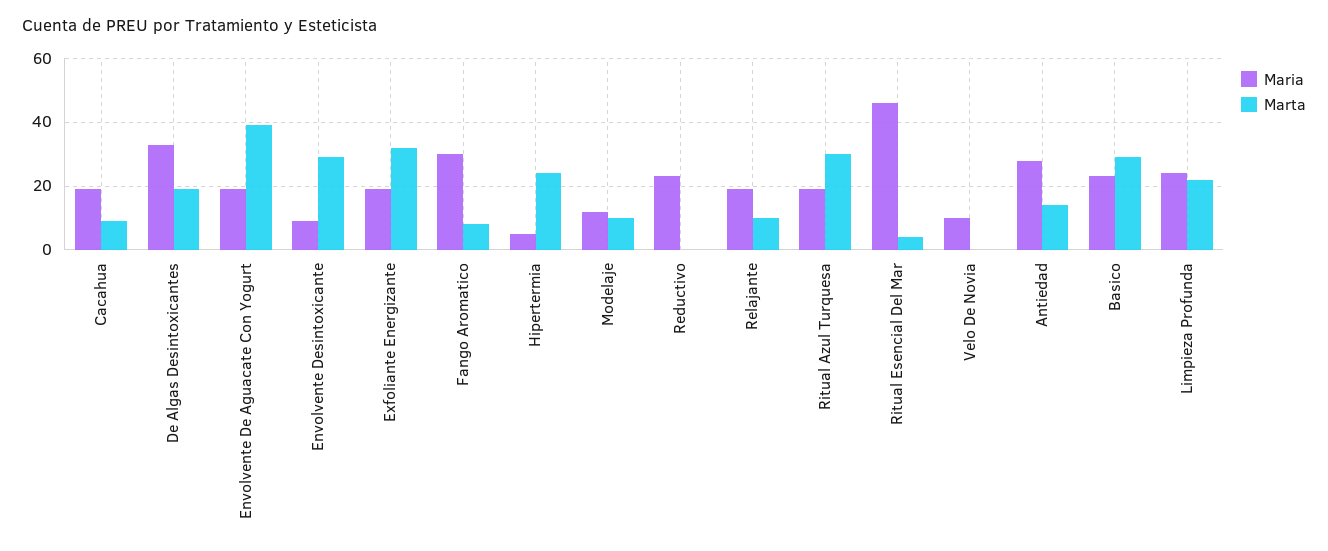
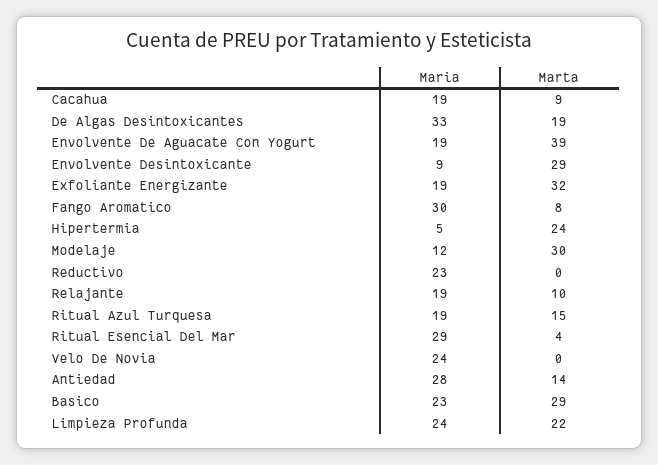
  {
    "Maria": {
      "Cacahua": 19,
      "De Algas Desintoxicantes": 33,
      "Envolvente De Aguacate Con Yogurt": 19,
      "Envolvente Desintoxicante": 9,
      "Exfoliante Energizante": 19,
      "Fango Aromatico": 30,
      "Hipertermia": 5,
      "Modelaje": 12,
      "Reductivo": 23,
      "Relajante": 19,
      "Ritual Azul Turquesa": 19,
-     "Ritual Esencial Del Mar": 45,
+     "Ritual Esencial Del Mar": 29,
-     "Velo De Novia": 10,
+     "Velo De Novia": 24,
      "Antiedad": 28,
      "Basico": 23,
      "Limpieza Profunda": 24
    },
    "Marta": {
      "Cacahua": 9,
      "De Algas Desintoxicantes": 19,
      "Envolvente De Aguacate Con Yogurt": 39,
      "Envolvente Desintoxicante": 29,
      "Exfoliante Energizante": 32,
      "Fango Aromatico": 8,
      "Hipertermia": 24,
-     "Modelaje": 10,
+     "Modelaje": 30,
      "Reductivo": 0,
      "Relajante": 10,
-     "Ritual Azul Turquesa": 30,
+     "Ritual Azul Turquesa": 15,
      "Ritual Esencial Del Mar": 4,
      "Velo De Novia": 0,
      "Antiedad": 14,
      "Basico": 29,
      "Limpieza Profunda": 22
    }
  }

